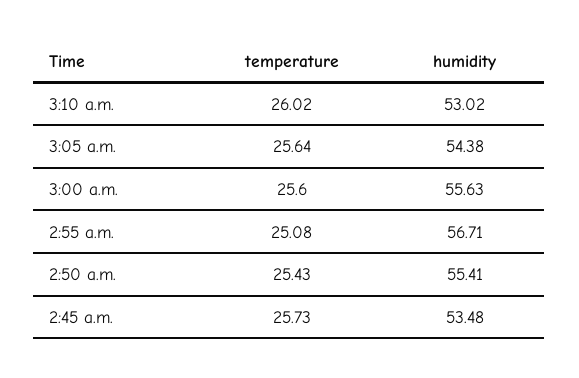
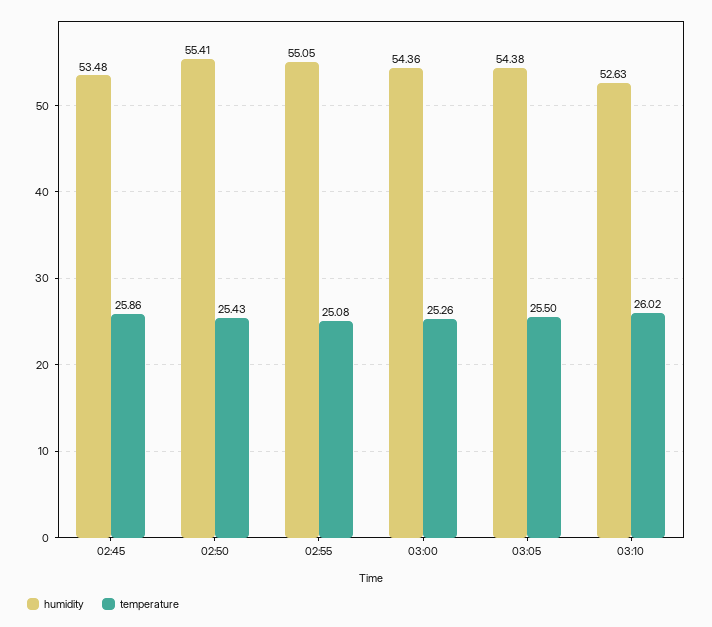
  {
    "temperature": {
      "3:10 a.m.": 26.02,
-     "3:05 a.m.": 25.64,
+     "3:05 a.m.": 25.5,
-     "3:00 a.m.": 25.6,
+     "3:00 a.m.": 25.26,
      "2:55 a.m.": 25.08,
      "2:50 a.m.": 25.43,
-     "2:45 a.m.": 25.73
+     "2:45 a.m.": 25.86
    },
    "humidity": {
-     "3:10 a.m.": 53.02,
+     "3:10 a.m.": 52.63,
      "3:05 a.m.": 54.38,
-     "3:00 a.m.": 55.63,
+     "3:00 a.m.": 54.36,
-     "2:55 a.m.": 56.71,
+     "2:55 a.m.": 55.05,
      "2:50 a.m.": 55.41,
      "2:45 a.m.": 53.48
    }
  }

